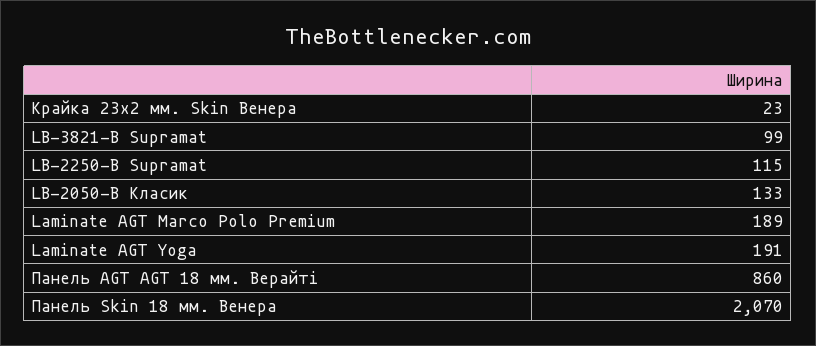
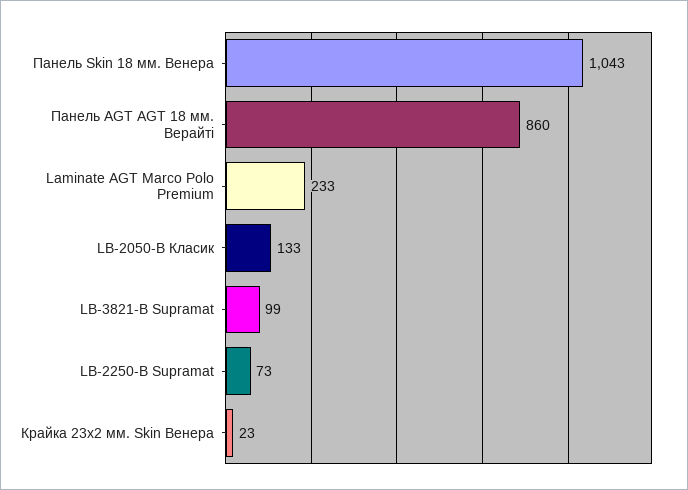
  {
    "Крайка 23x2 мм. Skin Венера": 23,
    "LB-3821-В Supramat": 99,
-   "LB-2250-В Supramat": 115,
+   "LB-2250-В Supramat": 73,
    "LB-2050-В Класик": 133,
-   "Laminate AGT Marco Polo Premium": 189,
+   "Laminate AGT Marco Polo Premium": 233,
-   "Laminate AGT Yoga": 191,
    "Панель AGT AGT 18 мм. Верайті": 860,
-   "Панель Skin 18 мм. Венера": 2070
+   "Панель Skin 18 мм. Венера": 1043
  }

